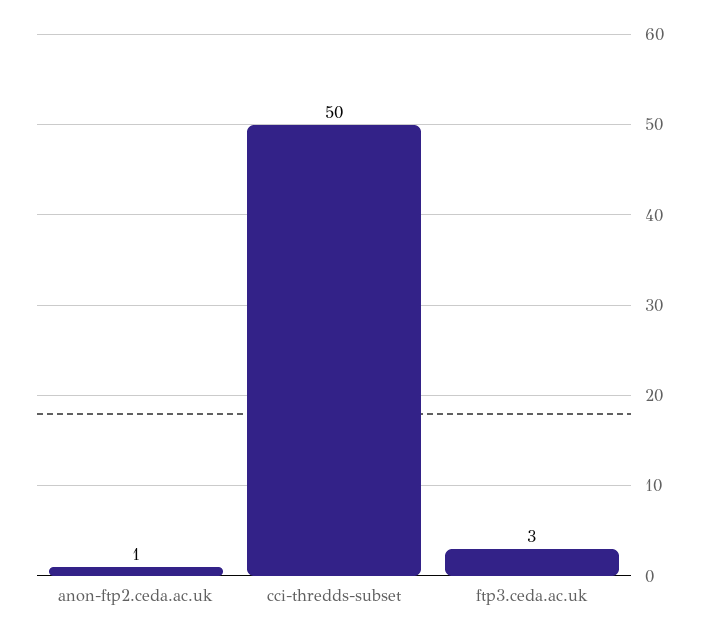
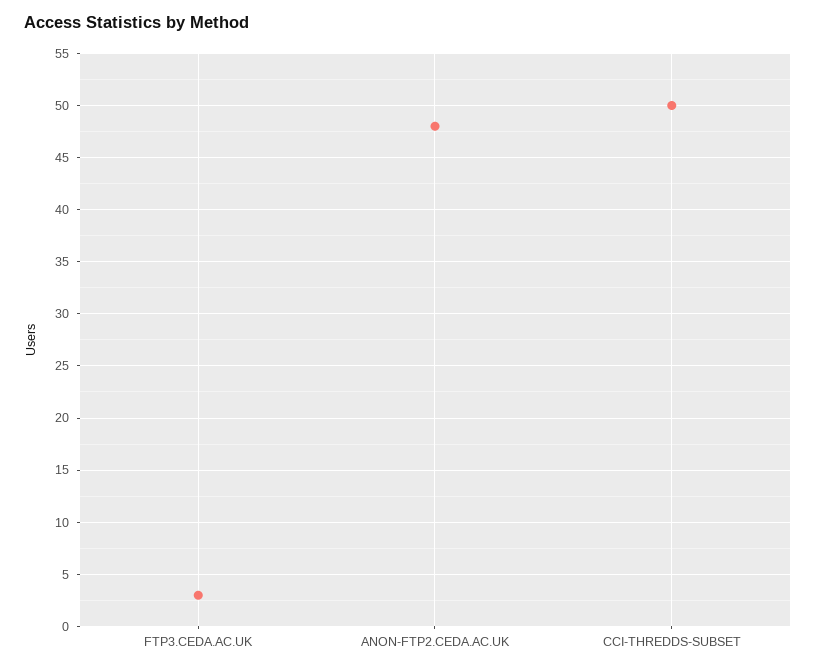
  {
-   "anon-ftp2.ceda.ac.uk": 1,
+   "anon-ftp2.ceda.ac.uk": 48,
    "cci-thredds-subset": 50,
    "ftp3.ceda.ac.uk": 3
  }

